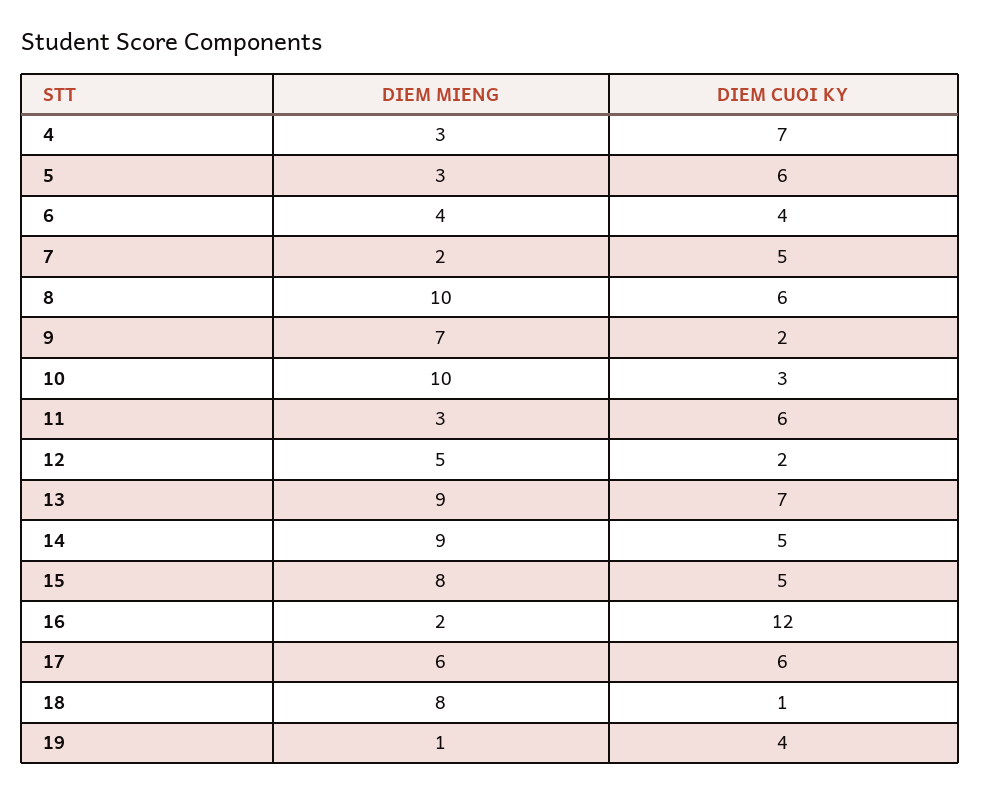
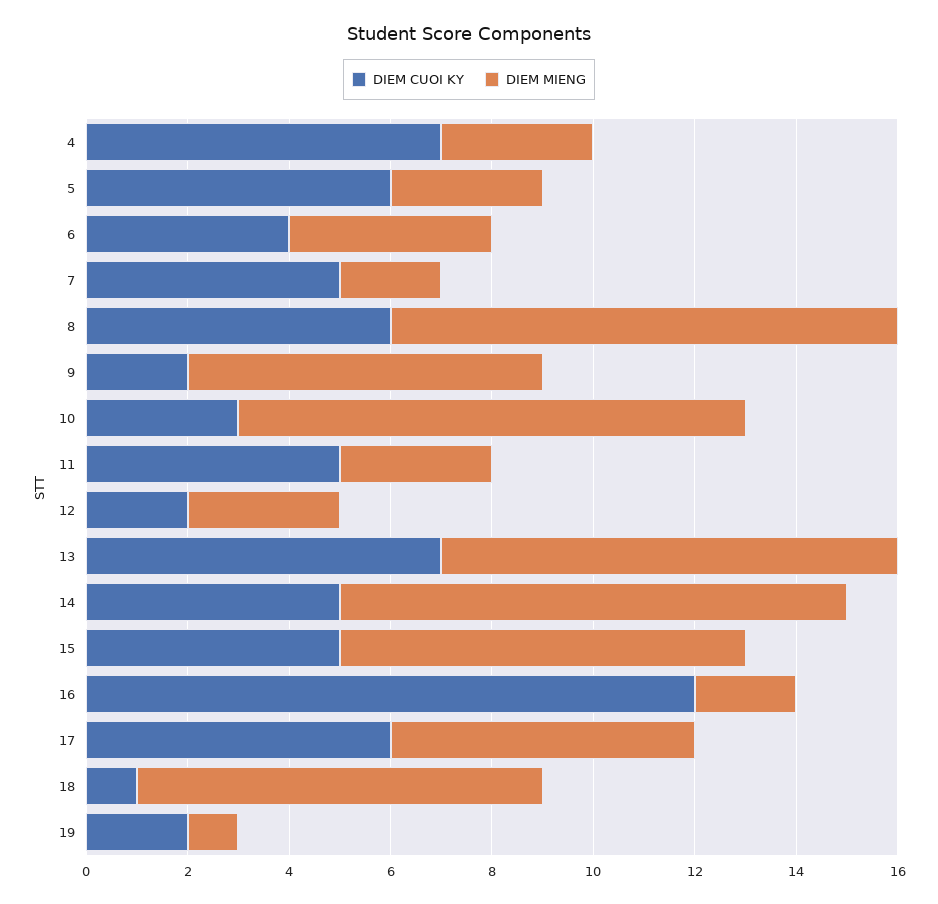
  {
    "DIEM MIENG": {
      "4": 3,
      "5": 3,
      "6": 4,
      "7": 2,
      "8": 10,
      "9": 7,
      "10": 10,
      "11": 3,
-     "12": 5,
+     "12": 3,
      "13": 9,
-     "14": 9,
+     "14": 10,
      "15": 8,
      "16": 2,
      "17": 6,
      "18": 8,
      "19": 1
    },
    "DIEM CUOI KY": {
      "4": 7,
      "5": 6,
      "6": 4,
      "7": 5,
      "8": 6,
      "9": 2,
      "10": 3,
-     "11": 6,
+     "11": 5,
      "12": 2,
      "13": 7,
      "14": 5,
      "15": 5,
      "16": 12,
      "17": 6,
      "18": 1,
-     "19": 4
+     "19": 2
    }
  }

